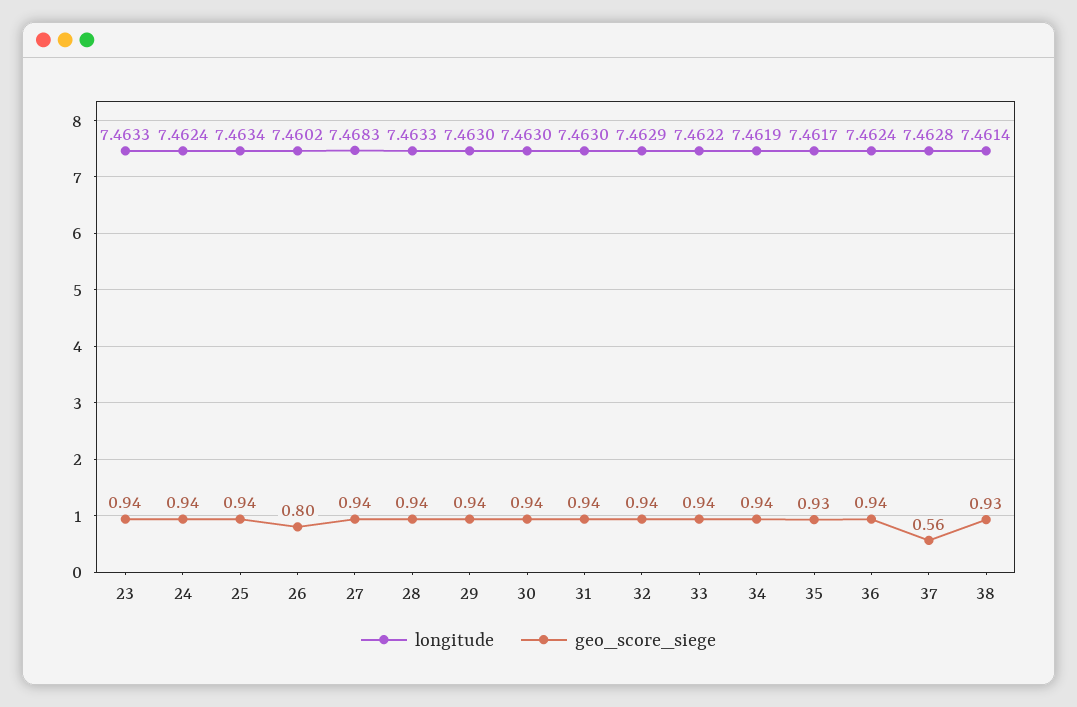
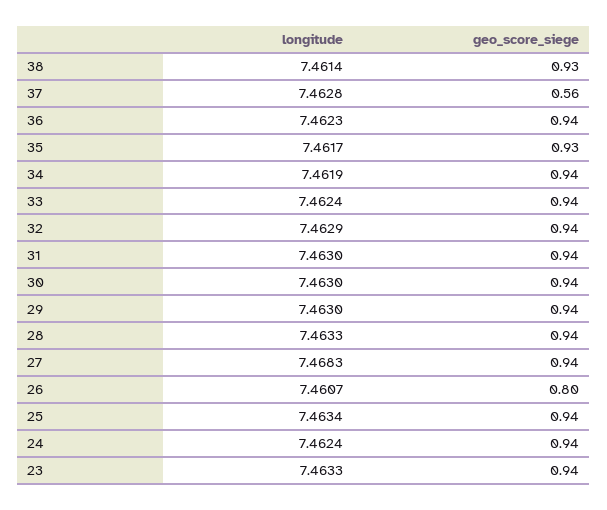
  {
    "longitude": {
      "23": 7.4633,
      "24": 7.4624,
      "25": 7.4634,
-     "26": 7.4602,
+     "26": 7.4607,
      "27": 7.4683,
      "28": 7.4633,
      "29": 7.463,
      "30": 7.463,
      "31": 7.463,
      "32": 7.4629,
-     "33": 7.4622,
+     "33": 7.4624,
      "34": 7.4619,
      "35": 7.4617,
-     "36": 7.4624,
+     "36": 7.4623,
      "37": 7.4628,
      "38": 7.4614
    },
    "geo_score_siege": {
      "23": 0.94,
      "24": 0.94,
      "25": 0.94,
      "26": 0.8,
      "27": 0.94,
      "28": 0.94,
      "29": 0.94,
      "30": 0.94,
      "31": 0.94,
      "32": 0.94,
      "33": 0.94,
      "34": 0.94,
      "35": 0.93,
      "36": 0.94,
      "37": 0.56,
      "38": 0.93
    }
  }

